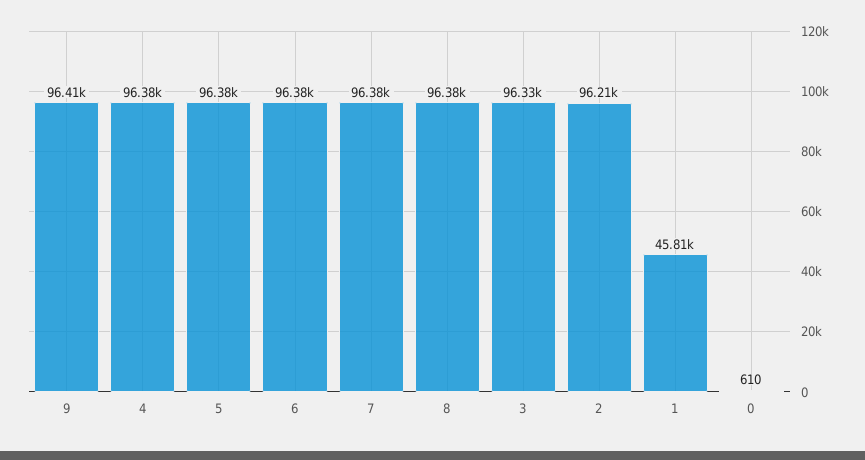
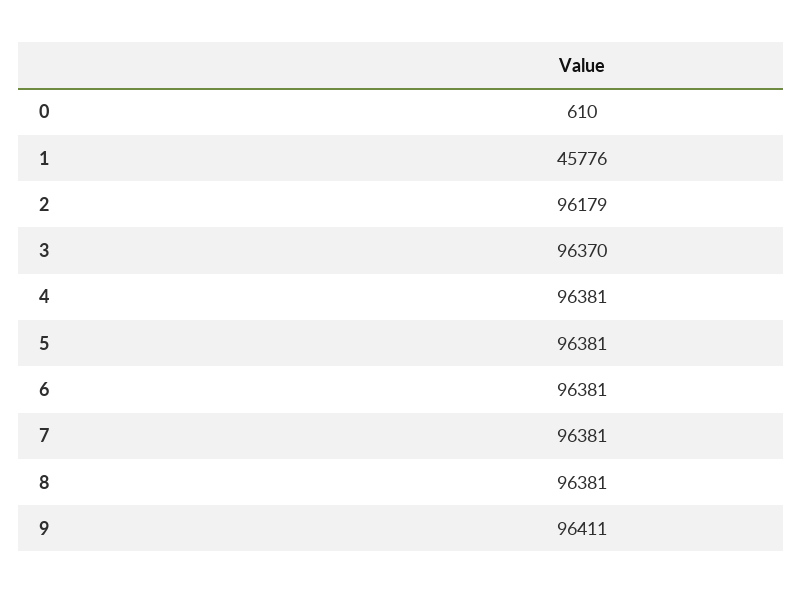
  {
    "9": 96411,
    "4": 96381,
    "5": 96381,
    "6": 96381,
    "7": 96381,
    "8": 96381,
-   "3": 96330,
+   "3": 96370,
-   "2": 96210,
+   "2": 96179,
-   "1": 45810,
+   "1": 45776,
    "0": 610
  }

